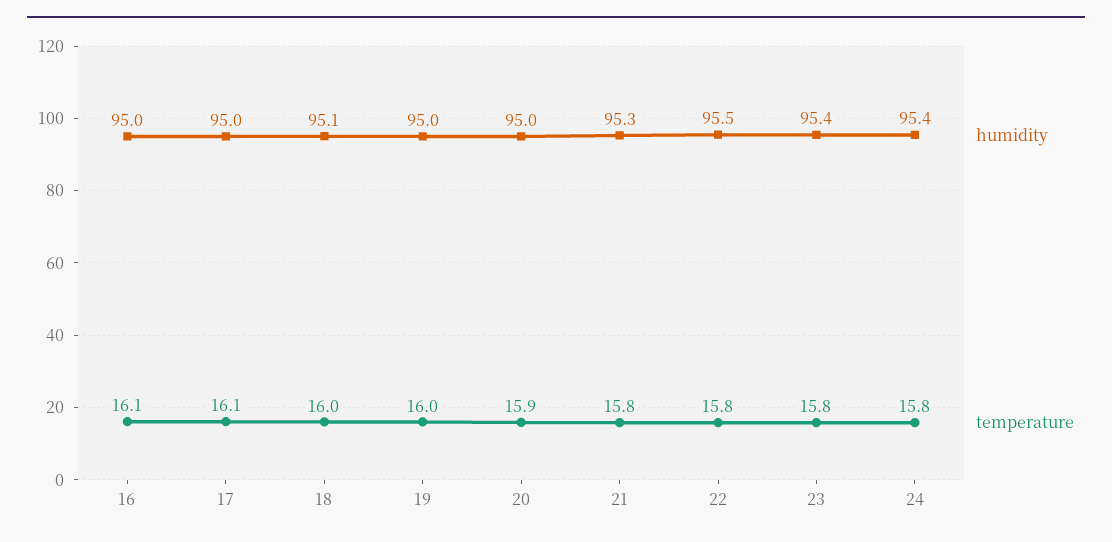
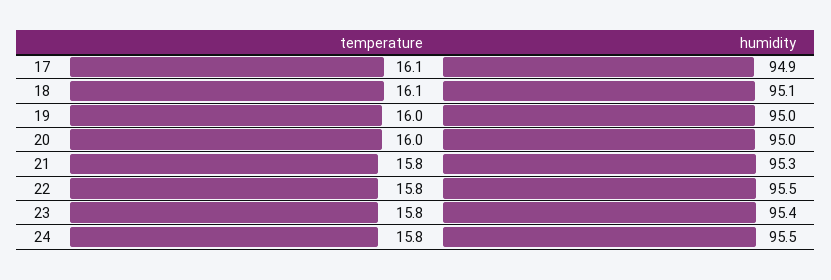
  {
    "humidity": {
-     "16": 95,
-     "17": 95,
+     "17": 94.9,
      "18": 95.1,
      "19": 95,
      "20": 95,
      "21": 95.3,
      "22": 95.5,
      "23": 95.4,
-     "24": 95.4
+     "24": 95.5
    },
    "temperature": {
-     "16": 16.1,
      "17": 16.1,
-     "18": 16,
+     "18": 16.1,
      "19": 16,
-     "20": 15.9,
+     "20": 16,
      "21": 15.8,
      "22": 15.8,
      "23": 15.8,
      "24": 15.8
    }
  }

